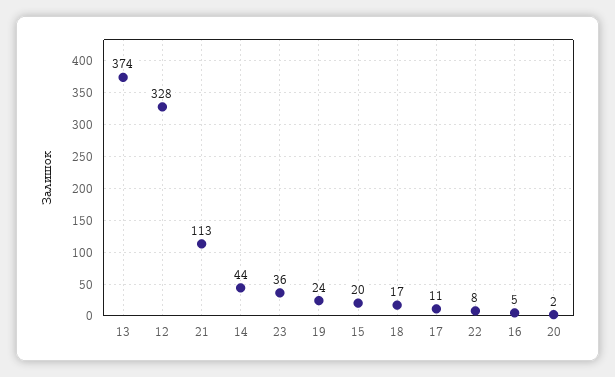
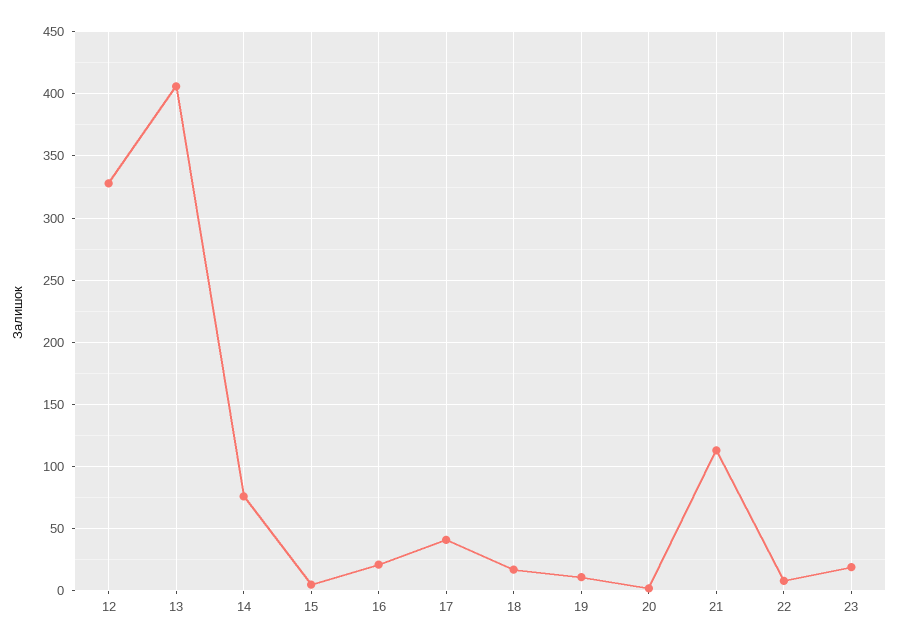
  {
-   "13": 374,
+   "13": 405,
    "12": 328,
    "21": 113,
-   "14": 44,
+   "14": 75,
-   "23": 36,
+   "23": 20,
-   "19": 24,
+   "19": 10,
-   "15": 20,
+   "15": 5,
    "18": 17,
-   "17": 11,
+   "17": 40,
    "22": 8,
-   "16": 5,
+   "16": 20,
    "20": 2
  }

